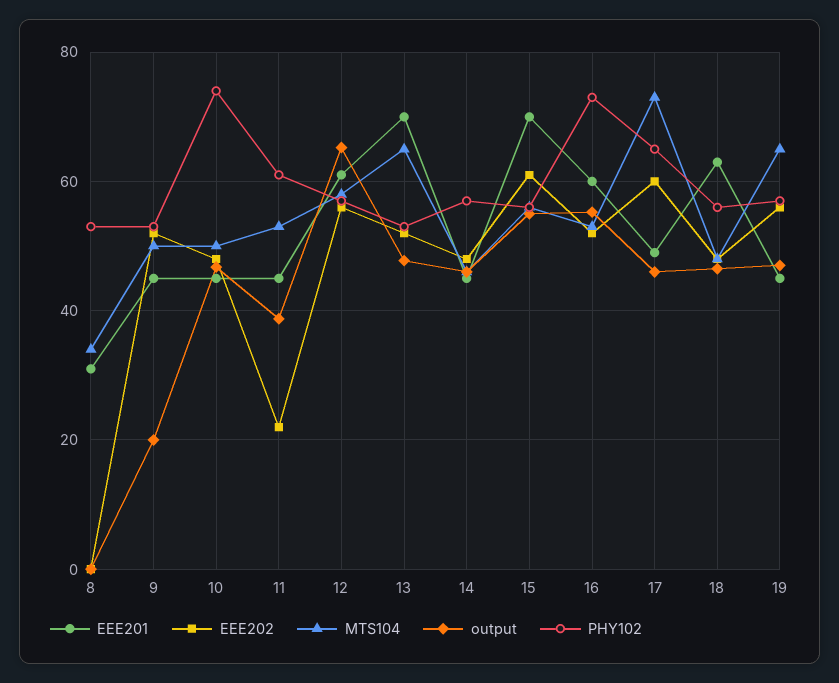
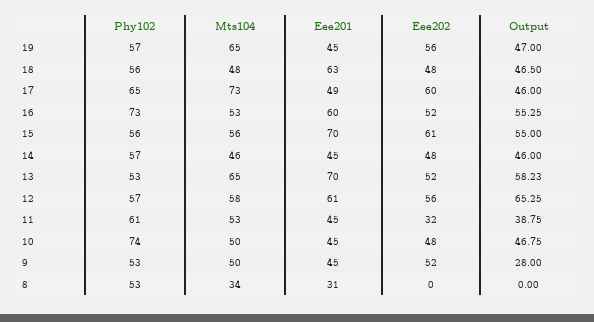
  {
    "EEE201": {
      "8": 31,
      "9": 45,
      "10": 45,
      "11": 45,
      "12": 61,
      "13": 70,
      "14": 45,
      "15": 70,
      "16": 60,
      "17": 49,
      "18": 63,
      "19": 45
    },
    "EEE202": {
      "8": 0,
      "9": 52,
      "10": 48,
-     "11": 22,
+     "11": 32,
      "12": 56,
      "13": 52,
      "14": 48,
      "15": 61,
      "16": 52,
      "17": 60,
      "18": 48,
      "19": 56
    },
    "MTS104": {
      "8": 34,
      "9": 50,
      "10": 50,
      "11": 53,
      "12": 58,
      "13": 65,
      "14": 46,
      "15": 56,
      "16": 53,
      "17": 73,
      "18": 48,
      "19": 65
    },
    "output": {
      "8": 0,
-     "9": 20,
+     "9": 28,
      "10": 46.75,
      "11": 38.75,
      "12": 65.25,
-     "13": 48,
+     "13": 58.23,
      "14": 46,
      "15": 55,
      "16": 55.25,
      "17": 46,
      "18": 46.5,
      "19": 47
    },
    "PHY102": {
      "8": 53,
      "9": 53,
      "10": 74,
      "11": 61,
      "12": 57,
      "13": 53,
      "14": 57,
      "15": 56,
      "16": 73,
      "17": 65,
      "18": 56,
      "19": 57
    }
  }

